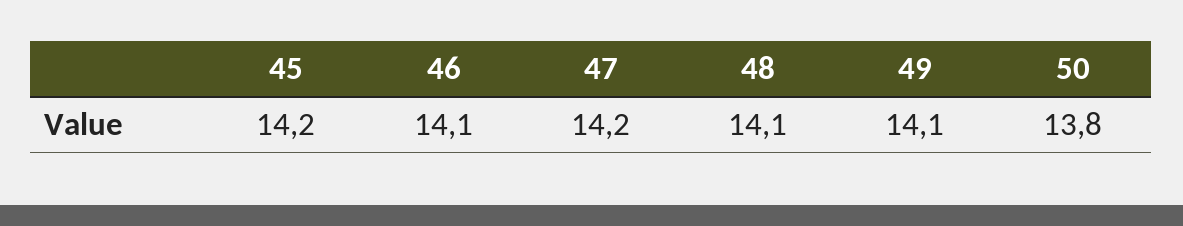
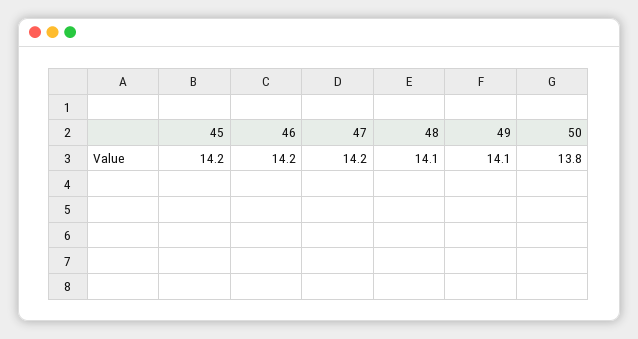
  {
    "45": 14.2,
-   "46": 14.1,
+   "46": 14.2,
    "47": 14.2,
    "48": 14.1,
    "49": 14.1,
    "50": 13.8
  }

